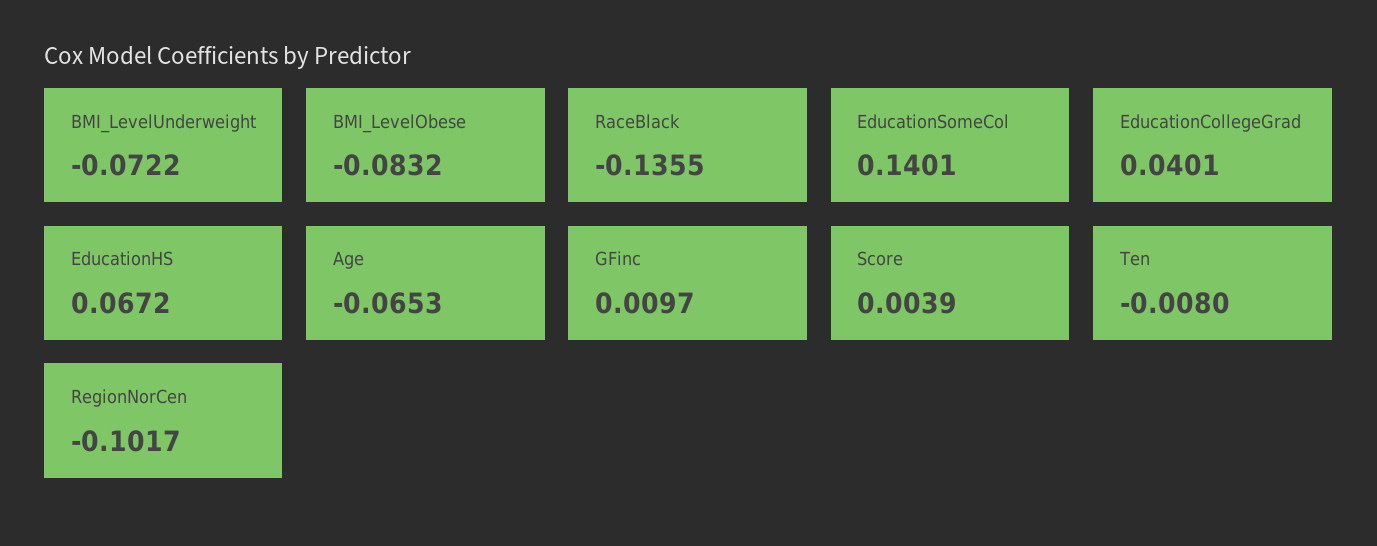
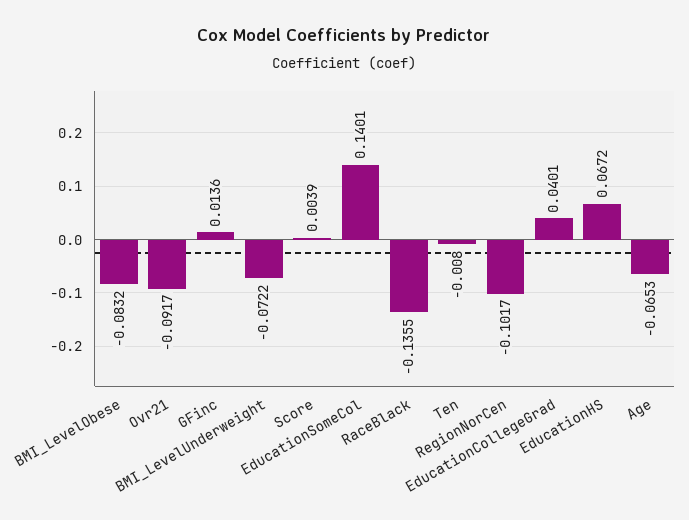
  {
    "BMI_LevelUnderweight": -0.0722,
    "BMI_LevelObese": -0.0832,
    "RaceBlack": -0.1355,
    "EducationSomeCol": 0.1401,
    "EducationCollegeGrad": 0.0401,
    "EducationHS": 0.0672,
    "Age": -0.0653,
-   "GFinc": 0.0097,
+   "GFinc": 0.0136,
    "Score": 0.0039,
    "Ten": -0.008,
-   "RegionNorCen": -0.1017
+   "RegionNorCen": -0.1017,
+   "Ovr21": -0.0917
  }

